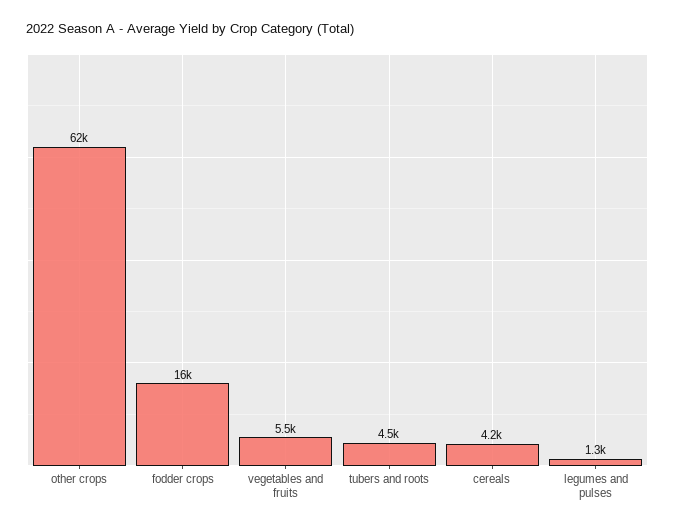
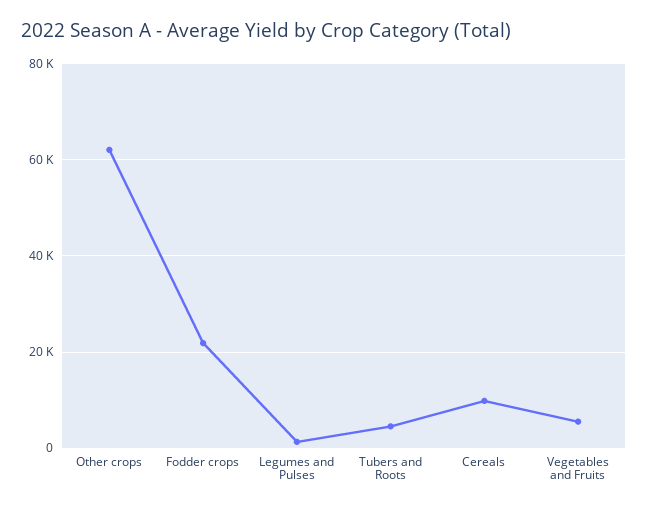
  {
    "other crops": 62000,
-   "fodder crops": 16000,
+   "fodder crops": 22000,
    "vegetables and fruits": 5500,
    "tubers and roots": 4500,
-   "cereals": 4200,
+   "cereals": 10000,
    "legumes and pulses": 1300
  }

